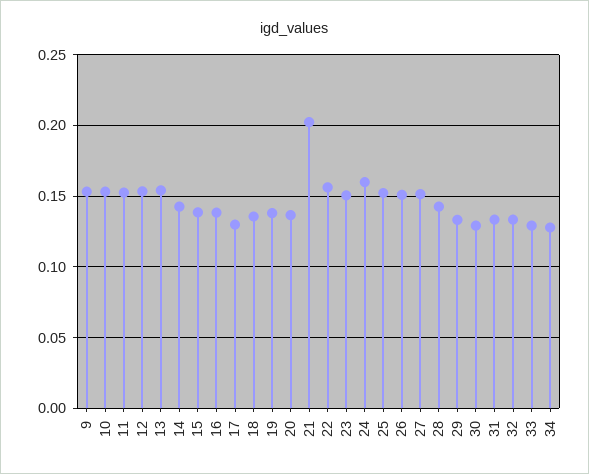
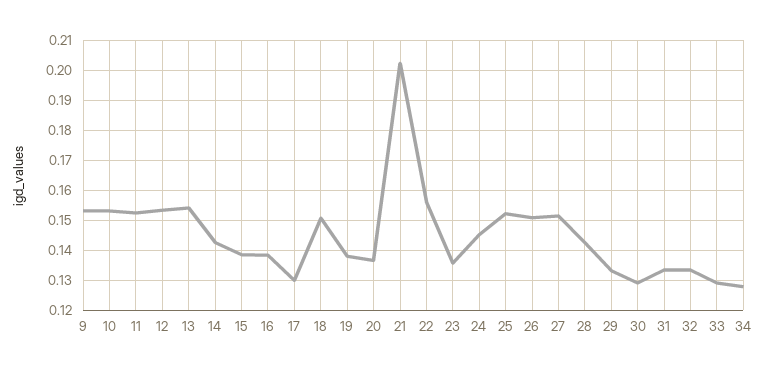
  {
    "9": 0.1525,
    "10": 0.1525,
    "11": 0.1525,
    "12": 0.1525,
    "13": 0.155,
    "14": 0.1425,
    "15": 0.1375,
    "16": 0.1375,
    "17": 0.13,
-   "18": 0.135,
+   "18": 0.15,
    "19": 0.1375,
    "20": 0.1375,
    "21": 0.2025,
    "22": 0.155,
-   "23": 0.15,
+   "23": 0.135,
-   "24": 0.16,
+   "24": 0.145,
    "25": 0.1525,
    "26": 0.15,
    "27": 0.1525,
    "28": 0.1425,
    "29": 0.1325,
    "30": 0.13,
    "31": 0.1325,
    "32": 0.1325,
    "33": 0.13,
    "34": 0.1275
  }

